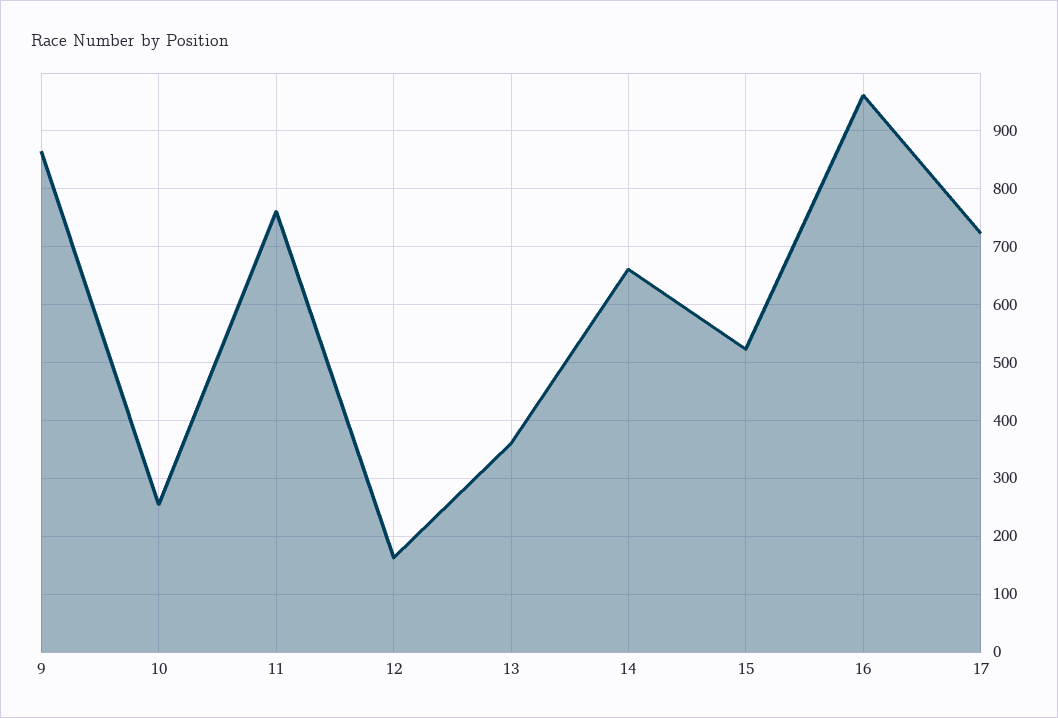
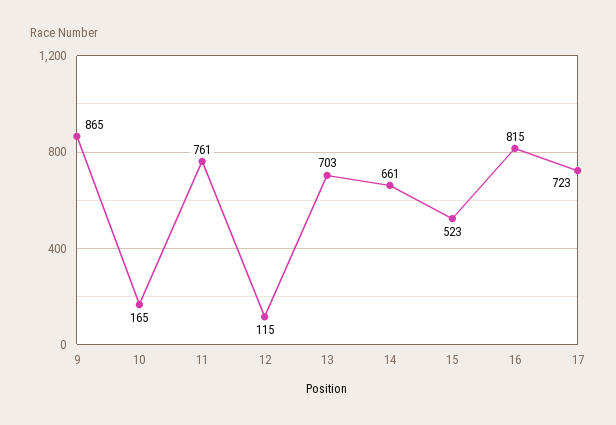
  {
    "9": 865,
-   "10": 260,
+   "10": 165,
    "11": 761,
-   "12": 160,
+   "12": 115,
-   "13": 360,
+   "13": 703,
    "14": 661,
    "15": 523,
-   "16": 960,
+   "16": 815,
    "17": 723
  }

